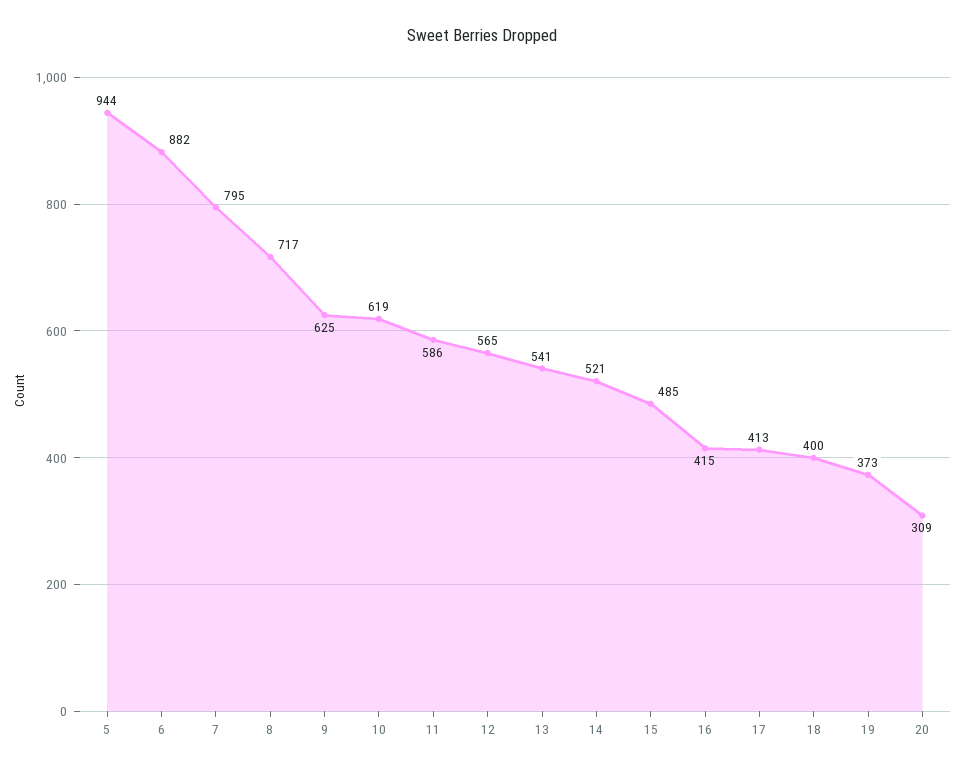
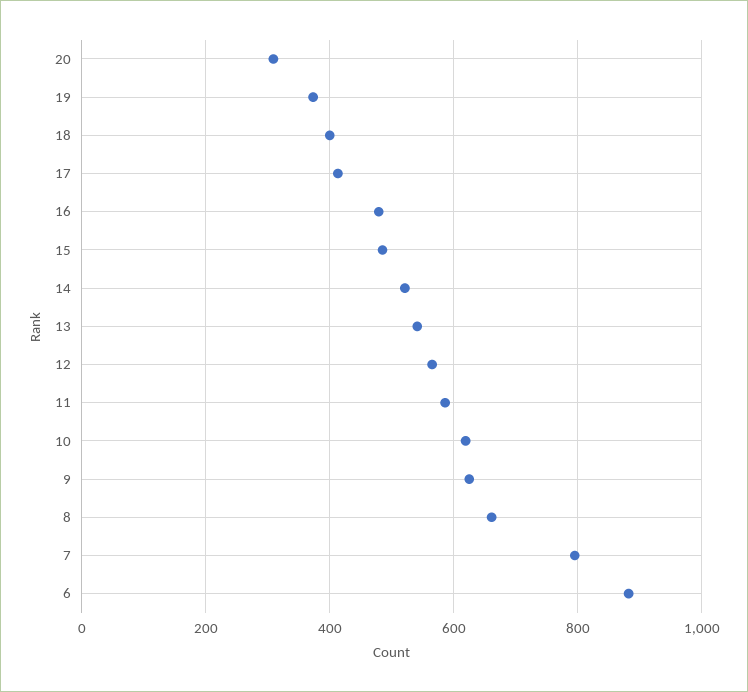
  {
-   "5": 944,
    "6": 882,
    "7": 795,
-   "8": 717,
+   "8": 660,
    "9": 625,
    "10": 619,
    "11": 586,
    "12": 565,
    "13": 541,
    "14": 521,
    "15": 485,
-   "16": 415,
+   "16": 480,
    "17": 413,
    "18": 400,
    "19": 373,
    "20": 309
  }

